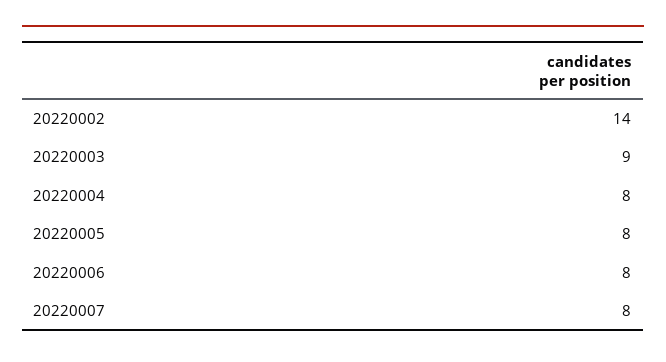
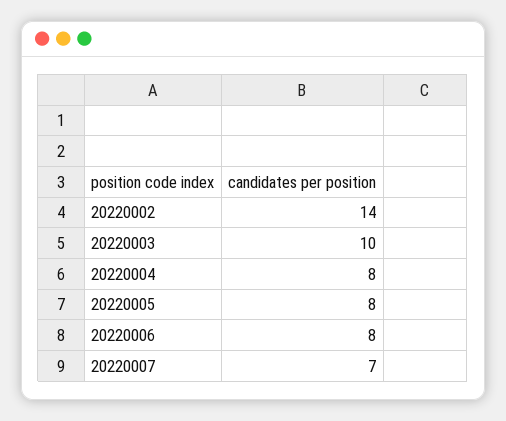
  {
    "20220002": 14,
-   "20220003": 9,
+   "20220003": 10,
    "20220004": 8,
    "20220005": 8,
    "20220006": 8,
-   "20220007": 8
+   "20220007": 7
  }

